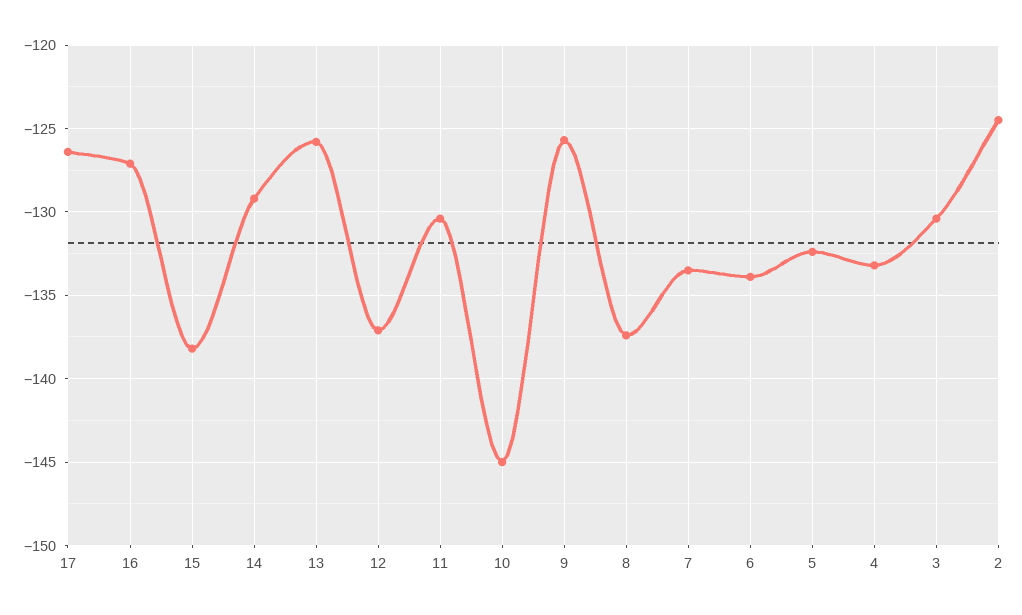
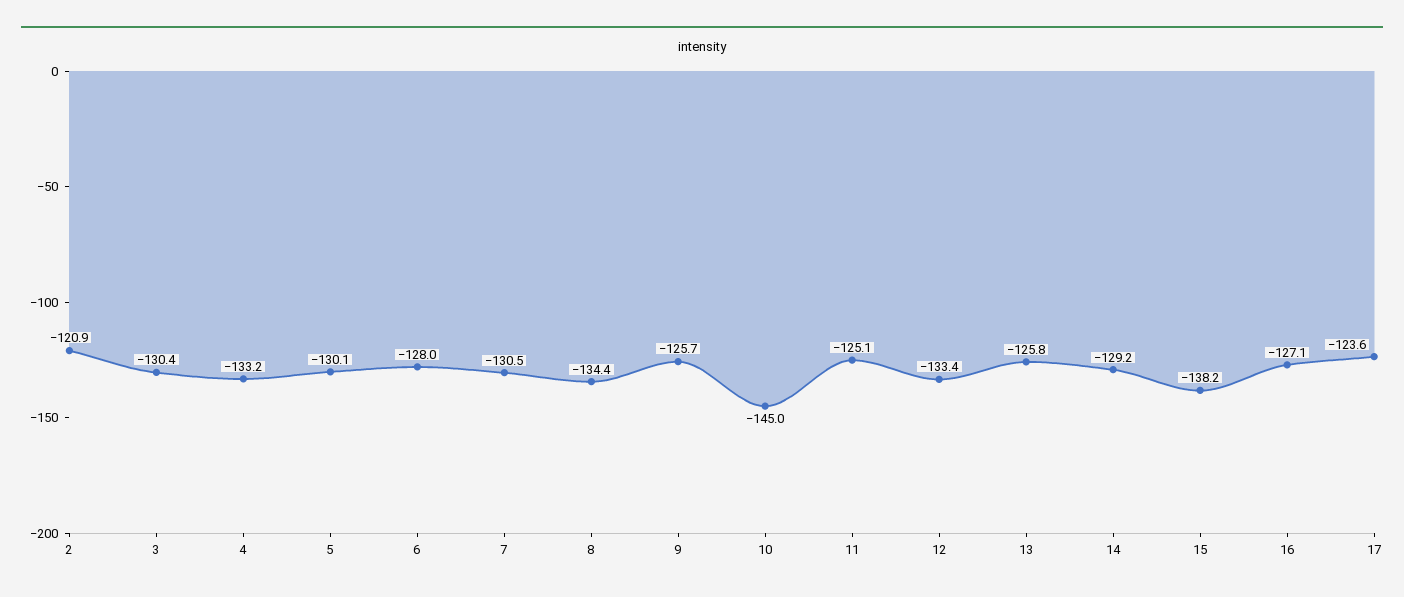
  {
-   "17": -126.5,
+   "17": -123.6,
    "16": -127.1,
    "15": -138.2,
    "14": -129.2,
    "13": -125.8,
-   "12": -137,
+   "12": -133.4,
-   "11": -130.5,
+   "11": -125.1,
    "10": -145,
    "9": -125.7,
-   "8": -137.5,
+   "8": -134.4,
-   "7": -133.5,
+   "7": -130.5,
-   "6": -134,
+   "6": -128,
-   "5": -132.5,
+   "5": -130.1,
    "4": -133.2,
    "3": -130.4,
-   "2": -124.5
+   "2": -120.9
  }

